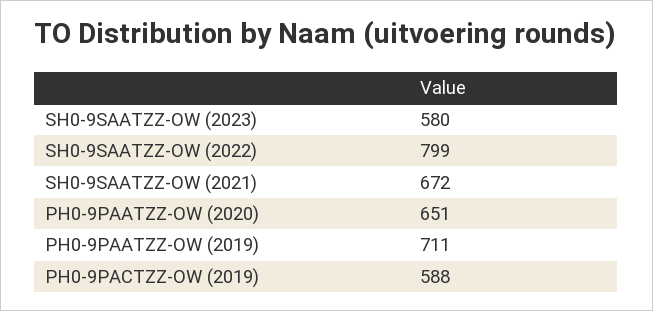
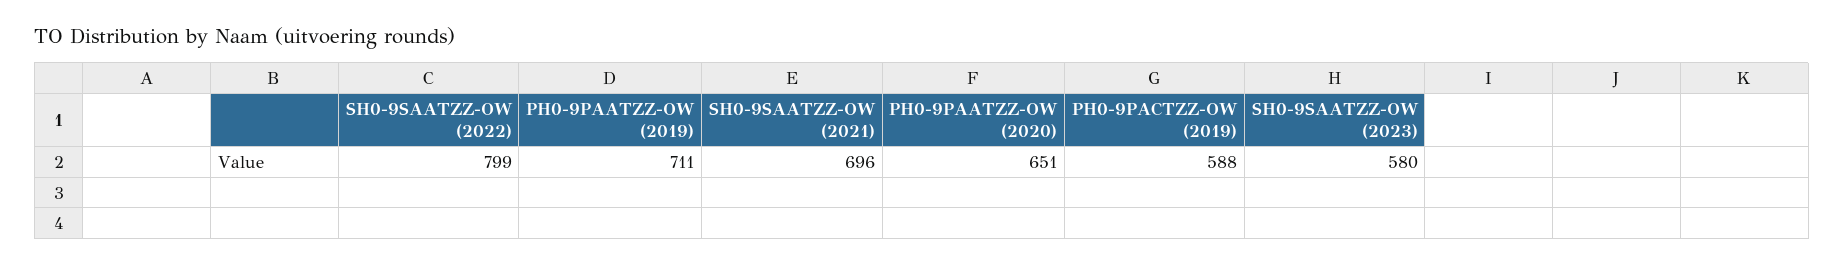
  {
    "SH0-9SAATZZ-OW (2023)": 580,
    "SH0-9SAATZZ-OW (2022)": 799,
-   "SH0-9SAATZZ-OW (2021)": 672,
+   "SH0-9SAATZZ-OW (2021)": 696,
    "PH0-9PAATZZ-OW (2020)": 651,
    "PH0-9PAATZZ-OW (2019)": 711,
    "PH0-9PACTZZ-OW (2019)": 588
  }

